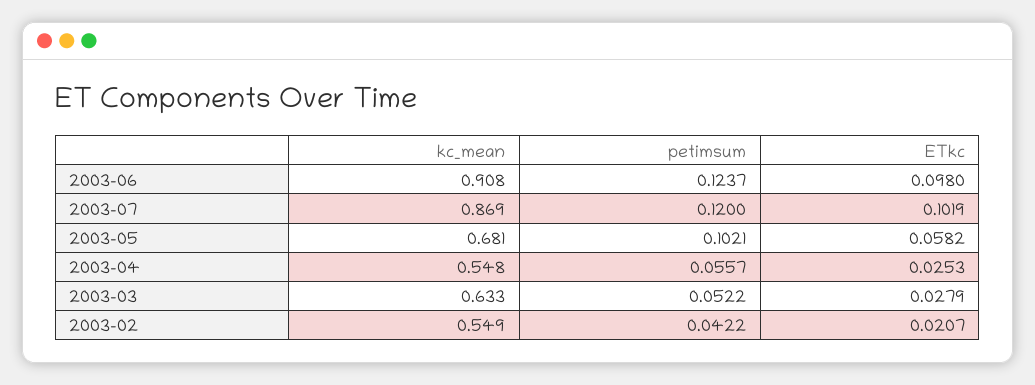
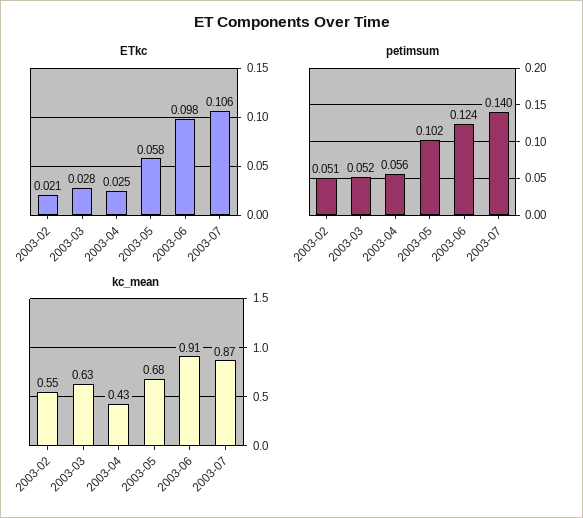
  {
    "kc_mean": {
      "2003-06": 0.908,
      "2003-07": 0.869,
      "2003-05": 0.681,
-     "2003-04": 0.548,
+     "2003-04": 0.43,
      "2003-03": 0.633,
      "2003-02": 0.549
    },
    "petimsum": {
      "2003-06": 0.1237,
-     "2003-07": 0.12,
+     "2003-07": 0.14,
      "2003-05": 0.1021,
      "2003-04": 0.0557,
      "2003-03": 0.0522,
-     "2003-02": 0.0422
+     "2003-02": 0.051
    },
    "ETkc": {
      "2003-06": 0.098,
-     "2003-07": 0.1019,
+     "2003-07": 0.106,
      "2003-05": 0.0582,
      "2003-04": 0.0253,
      "2003-03": 0.0279,
      "2003-02": 0.0207
    }
  }

